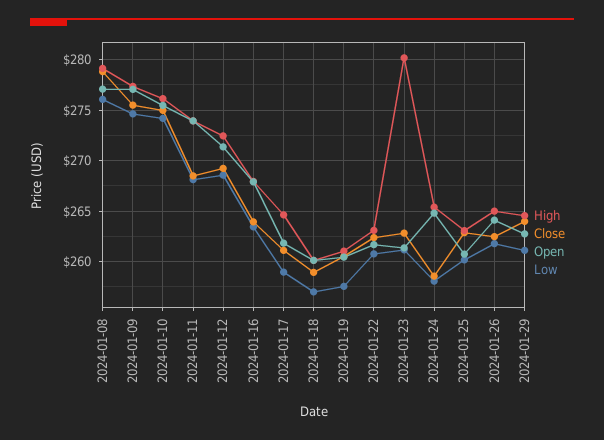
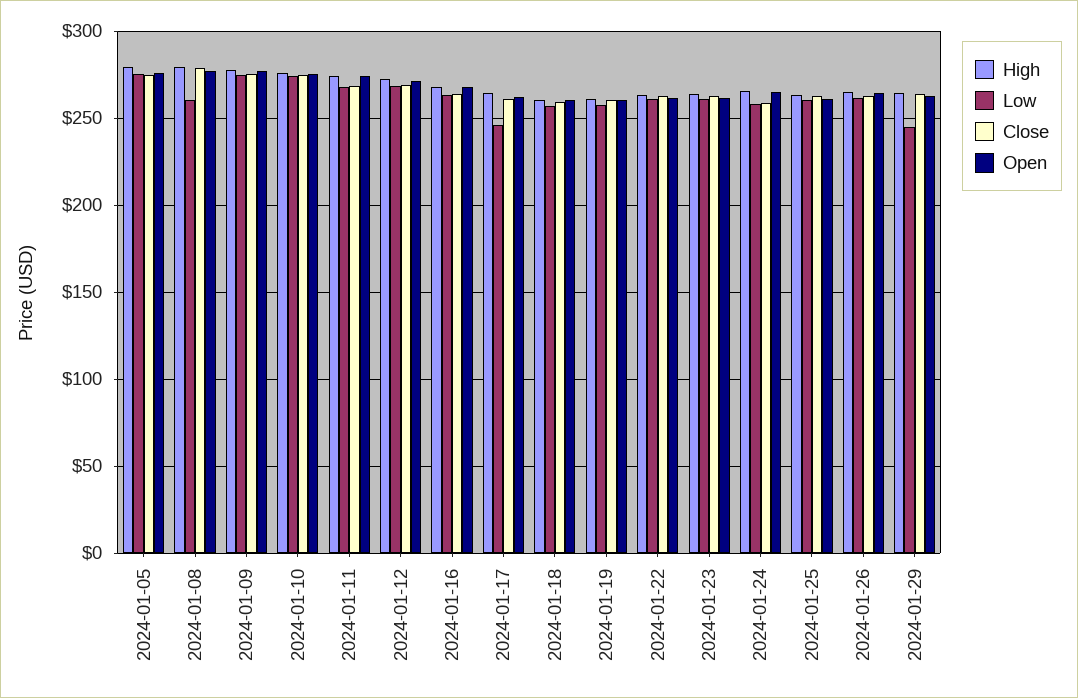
  {
    "High": {
      "2024-01-08": 279,
      "2024-01-09": 277,
      "2024-01-10": 276,
      "2024-01-11": 274,
      "2024-01-12": 272,
      "2024-01-16": 268,
      "2024-01-17": 265,
      "2024-01-18": 260,
      "2024-01-19": 261,
      "2024-01-22": 263,
-     "2024-01-23": 280,
+     "2024-01-23": 265,
      "2024-01-24": 265,
      "2024-01-25": 263,
      "2024-01-26": 265,
-     "2024-01-29": 265
+     "2024-01-29": 265,
+     "2024-01-05": 280
    },
    "Close": {
      "2024-01-08": 279,
      "2024-01-09": 276,
      "2024-01-10": 275,
      "2024-01-11": 268,
      "2024-01-12": 269,
      "2024-01-16": 264,
      "2024-01-17": 261,
      "2024-01-18": 259,
      "2024-01-19": 261,
      "2024-01-22": 262,
      "2024-01-23": 263,
      "2024-01-24": 259,
      "2024-01-25": 263,
      "2024-01-26": 262,
-     "2024-01-29": 264
+     "2024-01-29": 264,
+     "2024-01-05": 275
    },
    "Open": {
      "2024-01-08": 277,
      "2024-01-09": 277,
      "2024-01-10": 275,
      "2024-01-11": 274,
      "2024-01-12": 271,
      "2024-01-16": 268,
      "2024-01-17": 262,
      "2024-01-18": 260,
      "2024-01-19": 260,
      "2024-01-22": 262,
      "2024-01-23": 261,
      "2024-01-24": 265,
      "2024-01-25": 261,
      "2024-01-26": 264,
-     "2024-01-29": 263
+     "2024-01-29": 263,
+     "2024-01-05": 275
    },
    "Low": {
-     "2024-01-08": 276,
+     "2024-01-08": 260,
      "2024-01-09": 275,
      "2024-01-10": 274,
      "2024-01-11": 268,
      "2024-01-12": 269,
      "2024-01-16": 263,
-     "2024-01-17": 259,
+     "2024-01-17": 245,
      "2024-01-18": 257,
      "2024-01-19": 258,
      "2024-01-22": 261,
      "2024-01-23": 261,
      "2024-01-24": 258,
      "2024-01-25": 260,
      "2024-01-26": 262,
-     "2024-01-29": 261
+     "2024-01-29": 245,
+     "2024-01-05": 275
    }
  }

